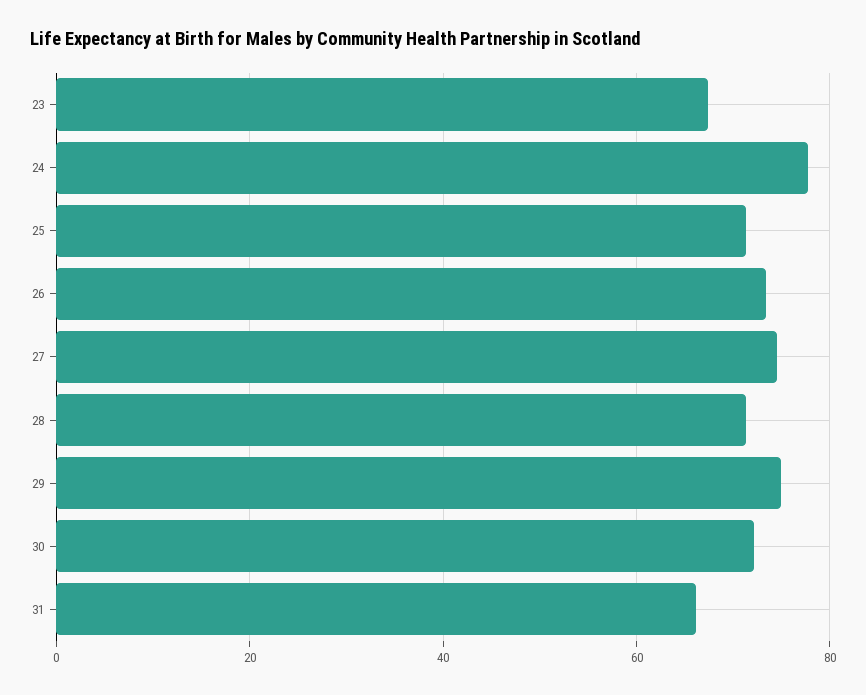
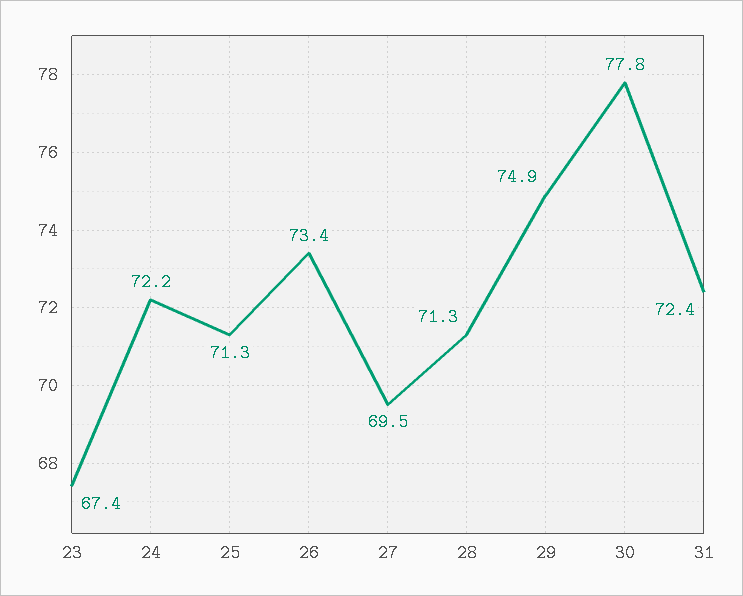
  {
    "23": 67.4,
-   "24": 78,
+   "24": 72.2,
    "25": 71.3,
    "26": 73.4,
-   "27": 74,
+   "27": 69.5,
    "28": 71.3,
    "29": 74.9,
-   "30": 72,
+   "30": 77.8,
-   "31": 66
+   "31": 72.4
  }

